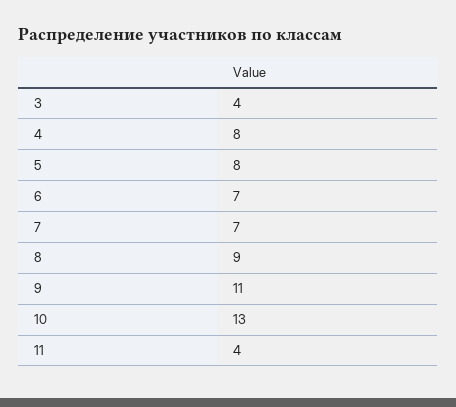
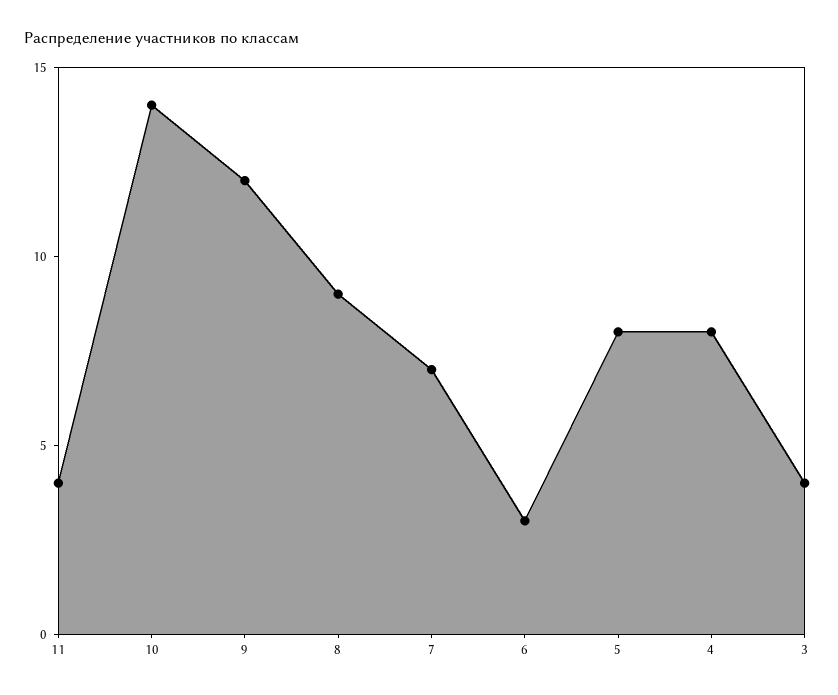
  {
    "3": 4,
    "4": 8,
    "5": 8,
-   "6": 7,
+   "6": 3,
    "7": 7,
    "8": 9,
-   "9": 11,
+   "9": 12,
-   "10": 13,
+   "10": 14,
    "11": 4
  }

